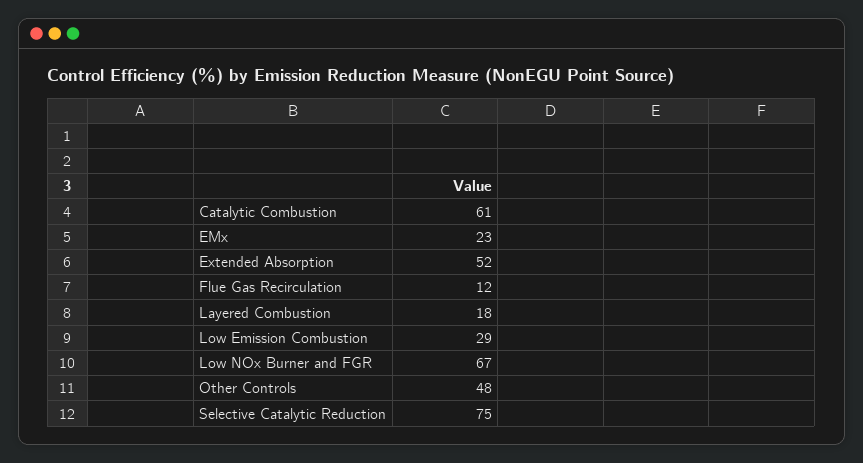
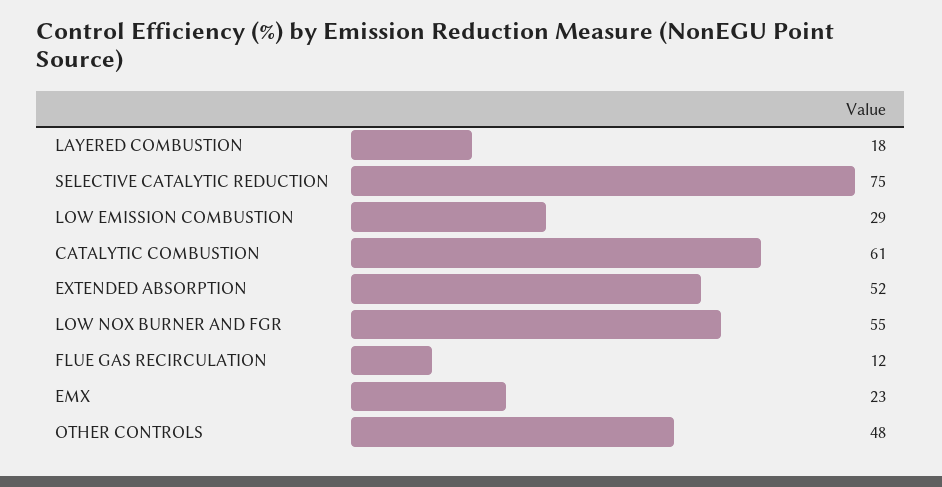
  {
    "Catalytic Combustion": 61,
    "EMx": 23,
    "Extended Absorption": 52,
    "Flue Gas Recirculation": 12,
    "Layered Combustion": 18,
    "Low Emission Combustion": 29,
-   "Low NOx Burner and FGR": 67,
+   "Low NOx Burner and FGR": 55,
    "Other Controls": 48,
    "Selective Catalytic Reduction": 75
  }

